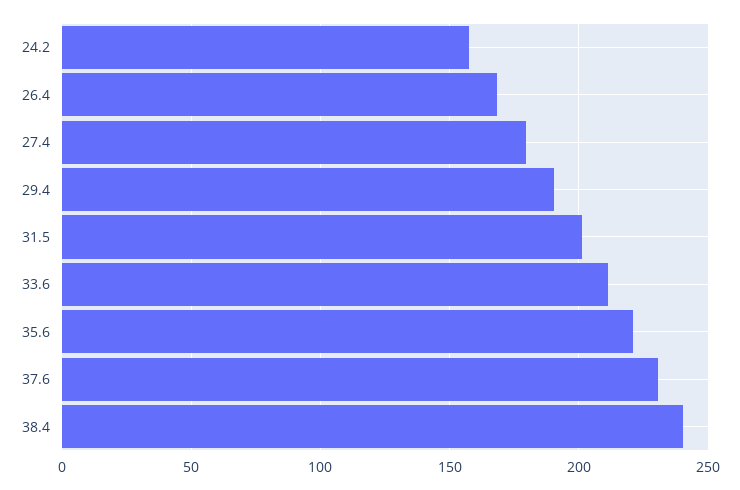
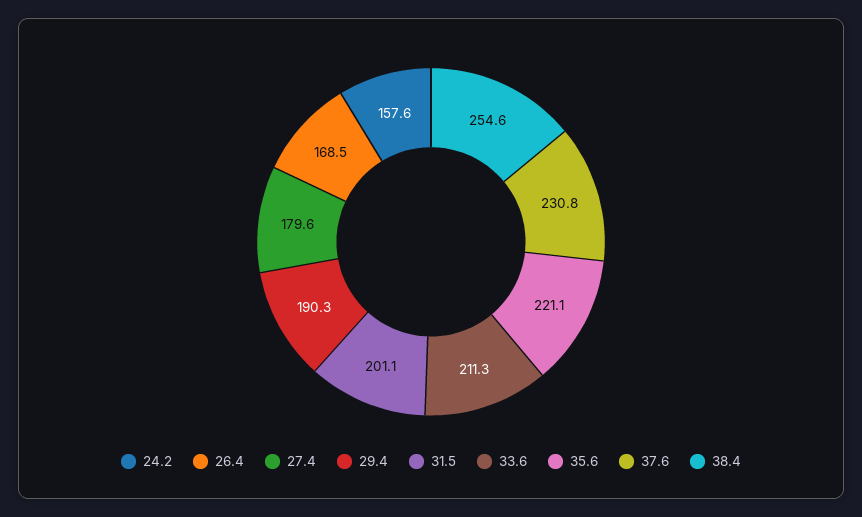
  {
    "24.2": 157.6,
    "26.4": 168.5,
    "27.4": 179.6,
    "29.4": 190.3,
    "31.5": 201.1,
    "33.6": 211.3,
    "35.6": 221.1,
    "37.6": 230.8,
-   "38.4": 240
+   "38.4": 254.6
  }

